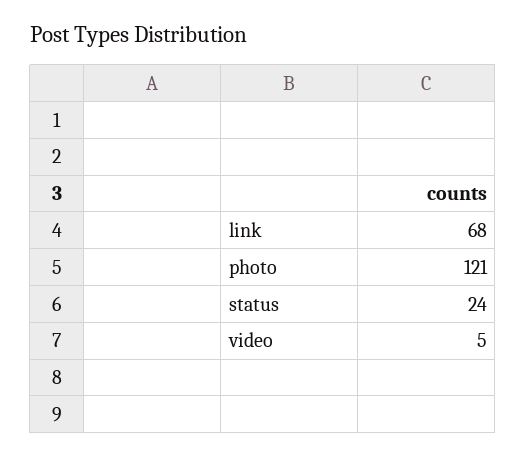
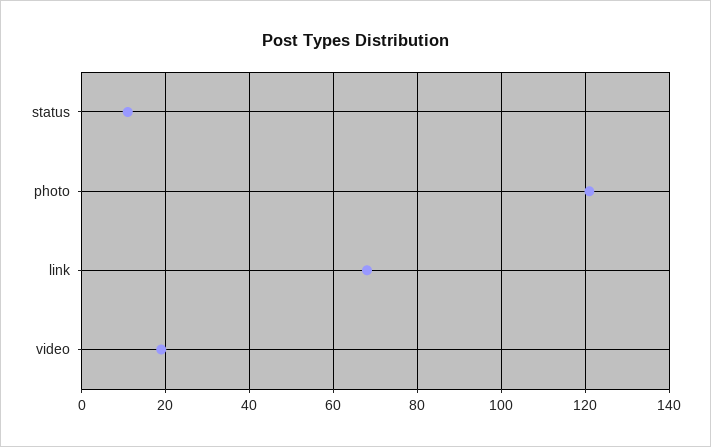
  {
    "link": 68,
    "photo": 121,
-   "status": 24,
+   "status": 10,
-   "video": 5
+   "video": 20
  }

